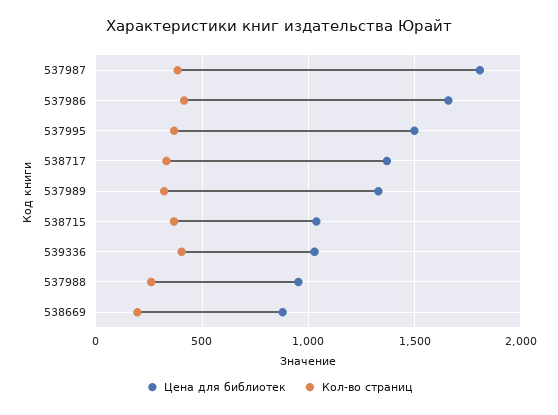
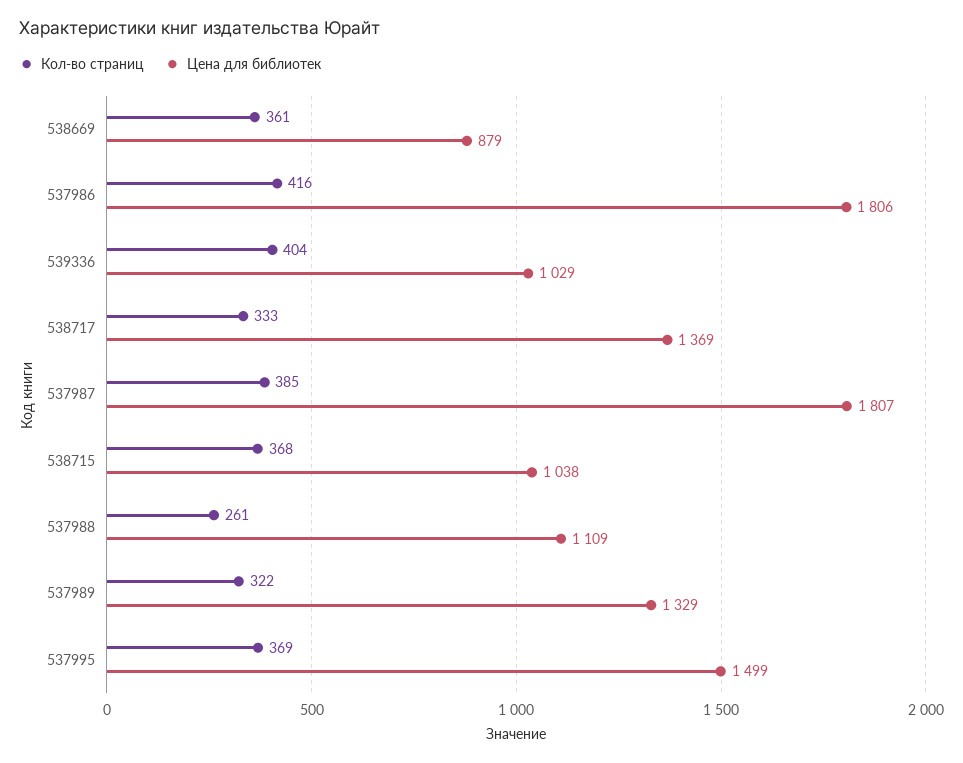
  {
    "Цена для библиотек": {
      "537987": 1807,
-     "537986": 1650,
+     "537986": 1806,
      "537995": 1499,
      "538717": 1369,
      "537989": 1329,
      "538715": 1038,
      "539336": 1029,
-     "537988": 950,
+     "537988": 1109,
      "538669": 879
    },
    "Кол-во страниц": {
      "537987": 385,
      "537986": 416,
      "537995": 369,
      "538717": 333,
      "537989": 322,
      "538715": 368,
      "539336": 404,
      "537988": 261,
-     "538669": 200
+     "538669": 361
    }
  }

